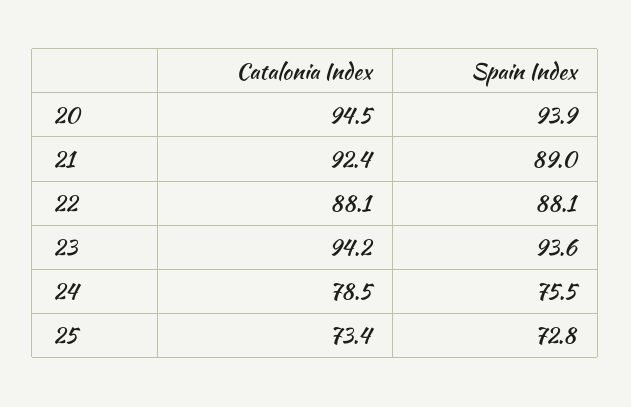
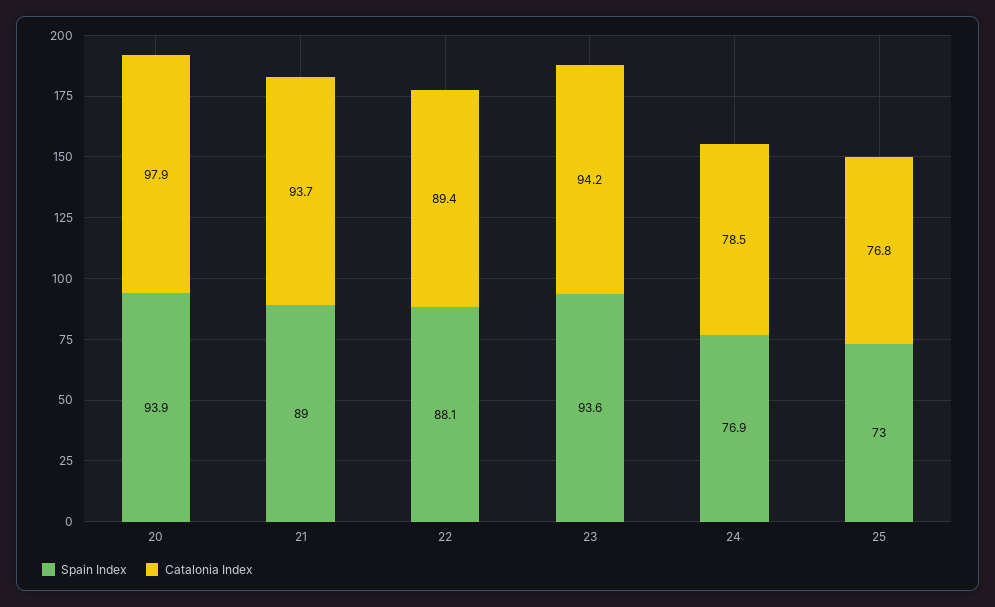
  {
    "Catalonia Index": {
-     "20": 94.5,
+     "20": 97.9,
-     "21": 92.4,
+     "21": 93.7,
-     "22": 88.1,
+     "22": 89.4,
      "23": 94.2,
      "24": 78.5,
-     "25": 73.4
+     "25": 76.8
    },
    "Spain Index": {
      "20": 93.9,
      "21": 89,
      "22": 88.1,
      "23": 93.6,
-     "24": 75.5,
+     "24": 76.9,
-     "25": 72.8
+     "25": 73
    }
  }

